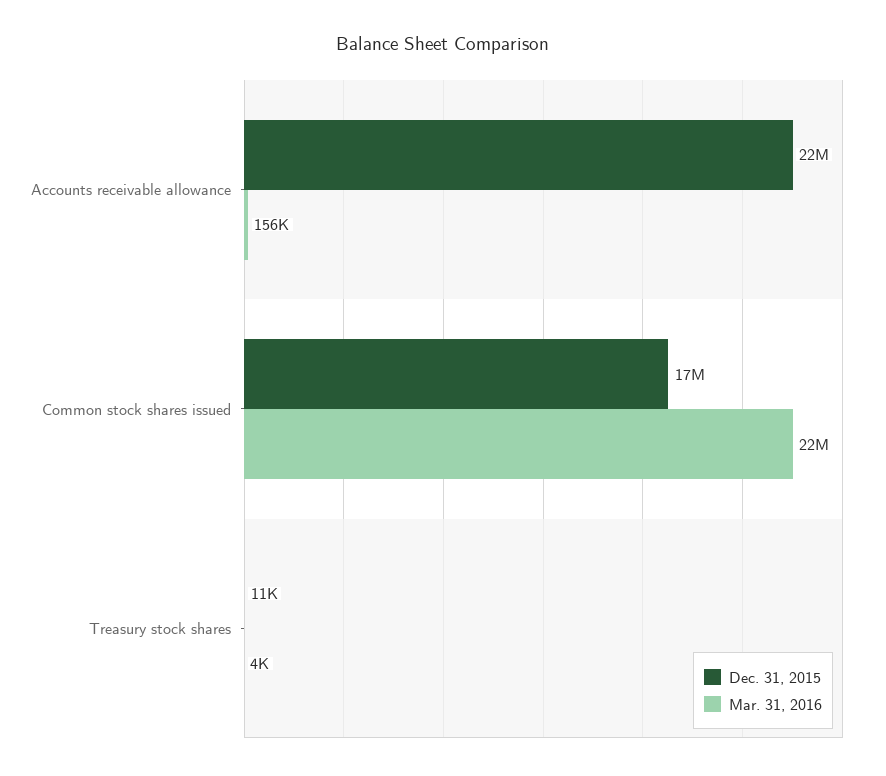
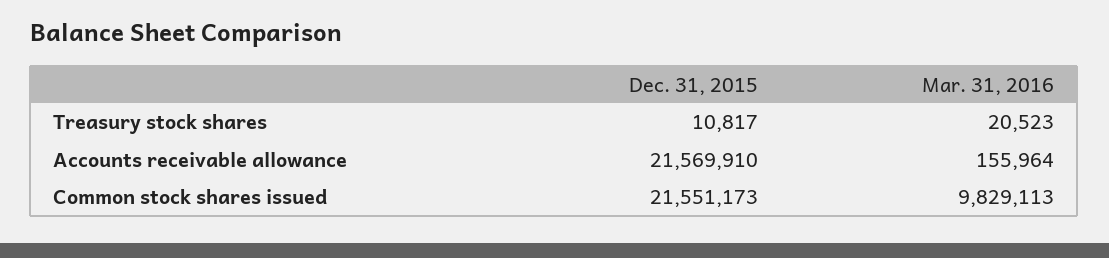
  {
    "Dec. 31, 2015": {
      "Accounts receivable allowance": 21569910,
-     "Common stock shares issued": 17000000,
+     "Common stock shares issued": 21551173,
      "Treasury stock shares": 10817
    },
    "Mar. 31, 2016": {
      "Accounts receivable allowance": 155964,
-     "Common stock shares issued": 22000000,
+     "Common stock shares issued": 9829113,
-     "Treasury stock shares": 4000
+     "Treasury stock shares": 20523
    }
  }

